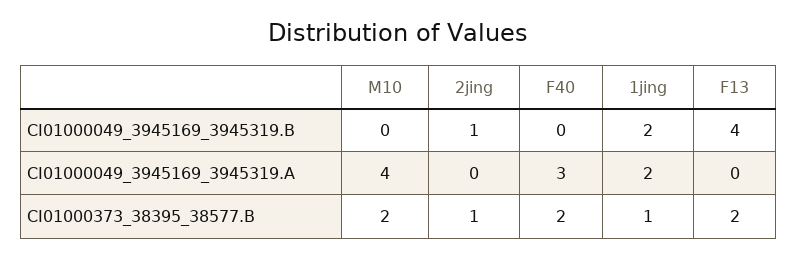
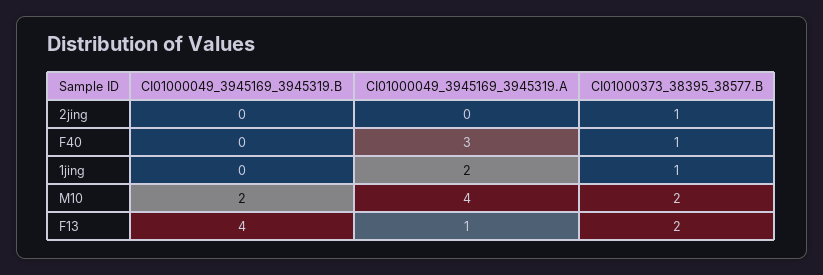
  {
    "M10": {
-     "CI01000049_3945169_3945319.B": 0,
+     "CI01000049_3945169_3945319.B": 2,
      "CI01000049_3945169_3945319.A": 4,
      "CI01000373_38395_38577.B": 2
    },
    "2jing": {
-     "CI01000049_3945169_3945319.B": 1,
+     "CI01000049_3945169_3945319.B": 0,
      "CI01000049_3945169_3945319.A": 0,
      "CI01000373_38395_38577.B": 1
    },
    "F40": {
      "CI01000049_3945169_3945319.B": 0,
      "CI01000049_3945169_3945319.A": 3,
-     "CI01000373_38395_38577.B": 2
+     "CI01000373_38395_38577.B": 1
    },
    "1jing": {
-     "CI01000049_3945169_3945319.B": 2,
+     "CI01000049_3945169_3945319.B": 0,
      "CI01000049_3945169_3945319.A": 2,
      "CI01000373_38395_38577.B": 1
    },
    "F13": {
      "CI01000049_3945169_3945319.B": 4,
-     "CI01000049_3945169_3945319.A": 0,
+     "CI01000049_3945169_3945319.A": 1,
      "CI01000373_38395_38577.B": 2
    }
  }

